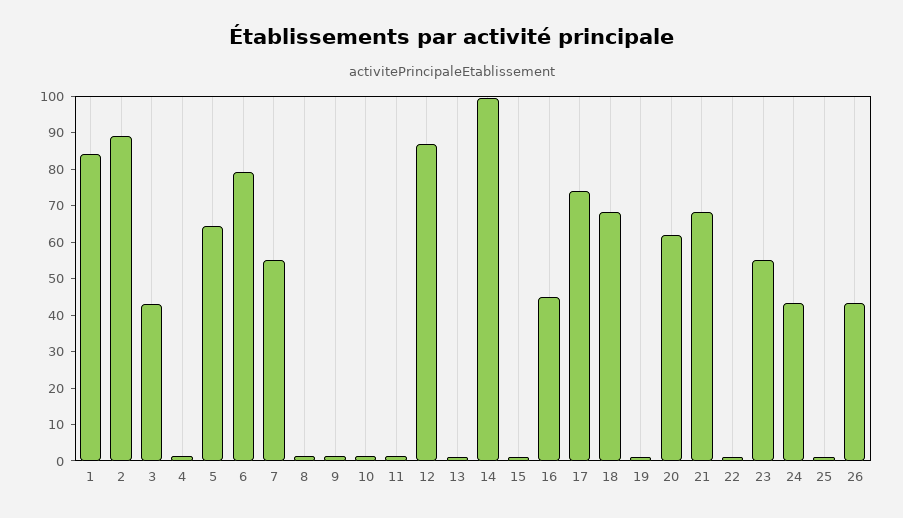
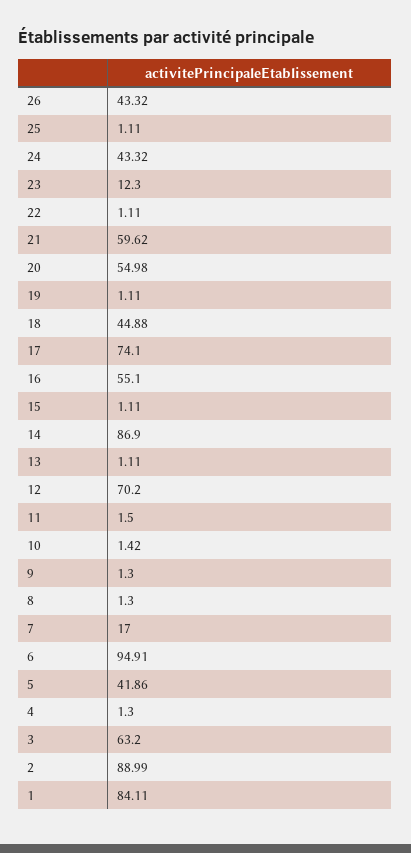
  {
    "1": 84.11,
    "2": 88.99,
-   "3": 42.5,
+   "3": 63.2,
    "4": 1.3,
-   "5": 65,
+   "5": 41.86,
-   "6": 80,
+   "6": 94.91,
-   "7": 55,
+   "7": 17,
    "8": 1.3,
    "9": 1.3,
    "10": 1.42,
    "11": 1.5,
-   "12": 87.5,
+   "12": 70.2,
    "13": 1.11,
-   "14": 100,
+   "14": 86.9,
    "15": 1.11,
-   "16": 45,
+   "16": 55.1,
    "17": 74.1,
-   "18": 67.5,
+   "18": 44.88,
    "19": 1.11,
-   "20": 62.5,
+   "20": 54.98,
-   "21": 67.5,
+   "21": 59.62,
    "22": 1.11,
-   "23": 55,
+   "23": 12.3,
    "24": 43.32,
    "25": 1.11,
    "26": 43.32
  }

